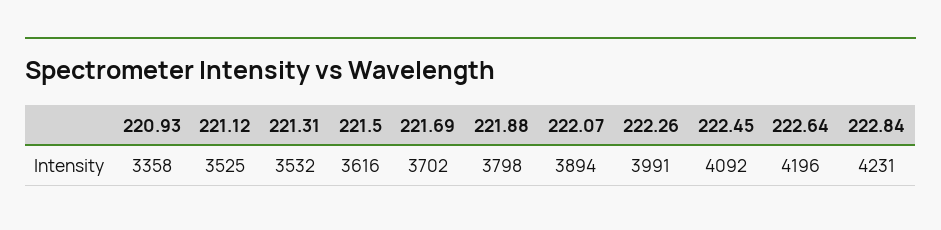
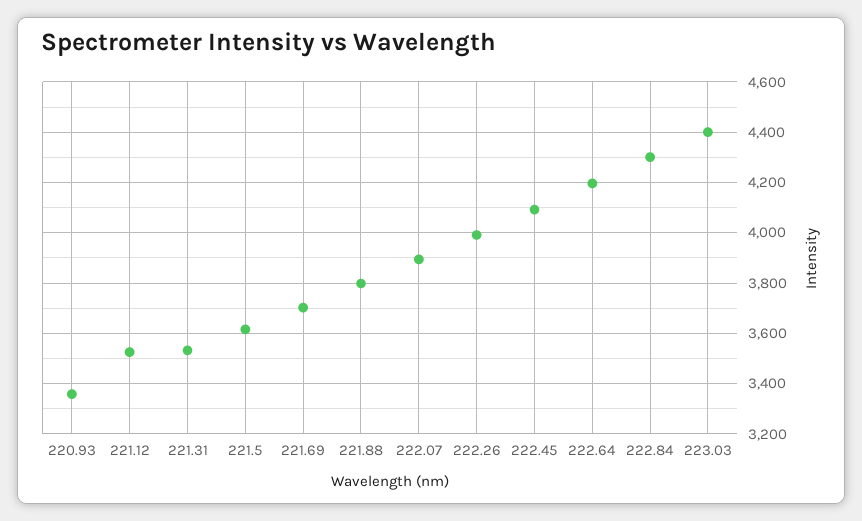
  {
    "220.93": 3358,
    "221.12": 3525,
    "221.31": 3532,
    "221.5": 3616,
    "221.69": 3702,
    "221.88": 3798,
    "222.07": 3894,
    "222.26": 3991,
    "222.45": 4092,
    "222.64": 4196,
-   "222.84": 4231
+   "222.84": 4300,
+   "223.03": 4400
  }

